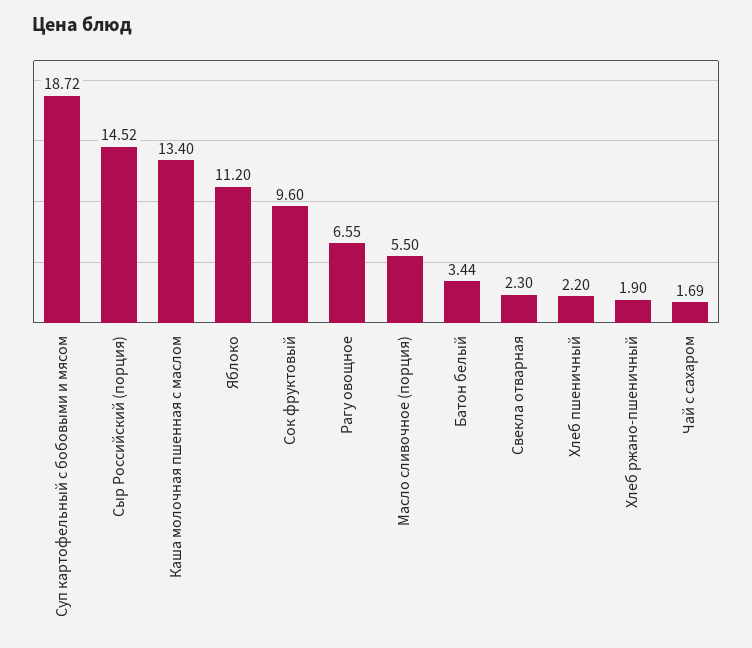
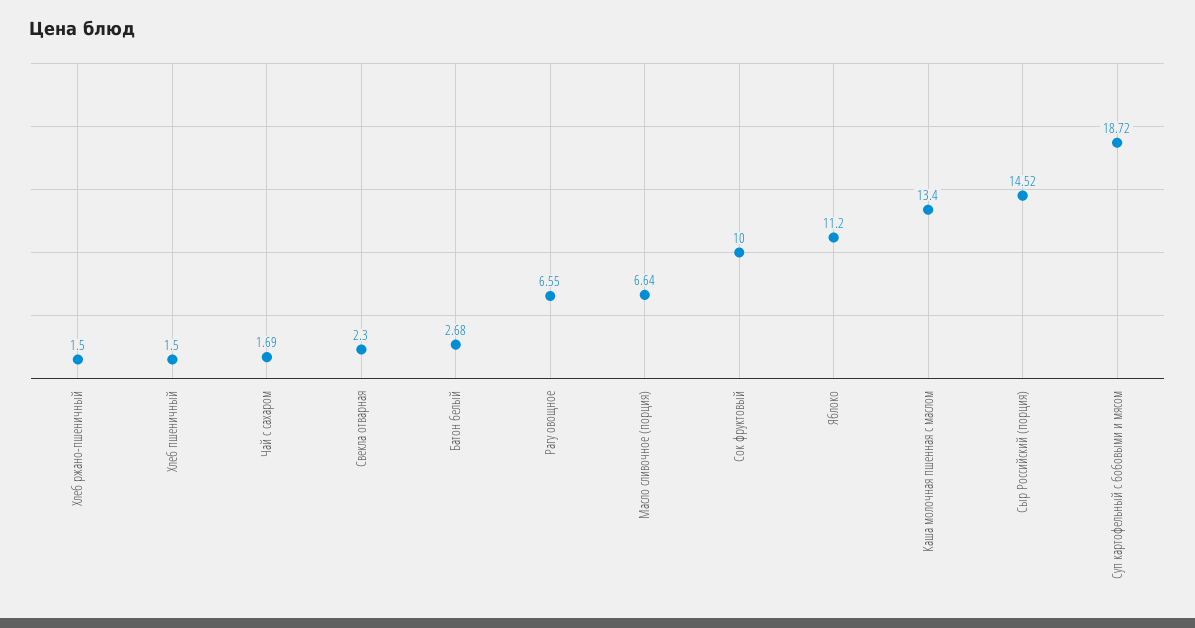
  {
    "Суп картофельный с бобовыми и мясом": 18.72,
    "Сыр Российский (порция)": 14.52,
    "Каша молочная пшенная с маслом": 13.4,
    "Яблоко": 11.2,
-   "Сок фруктовый": 9.6,
+   "Сок фруктовый": 10,
    "Рагу овощное": 6.55,
-   "Масло сливочное (порция)": 5.5,
+   "Масло сливочное (порция)": 6.64,
-   "Батон белый": 3.44,
+   "Батон белый": 2.68,
    "Свекла отварная": 2.3,
-   "Хлеб пшеничный": 2.2,
+   "Хлеб пшеничный": 1.5,
-   "Хлеб ржано-пшеничный": 1.9,
+   "Хлеб ржано-пшеничный": 1.5,
    "Чай с сахаром": 1.69
  }

